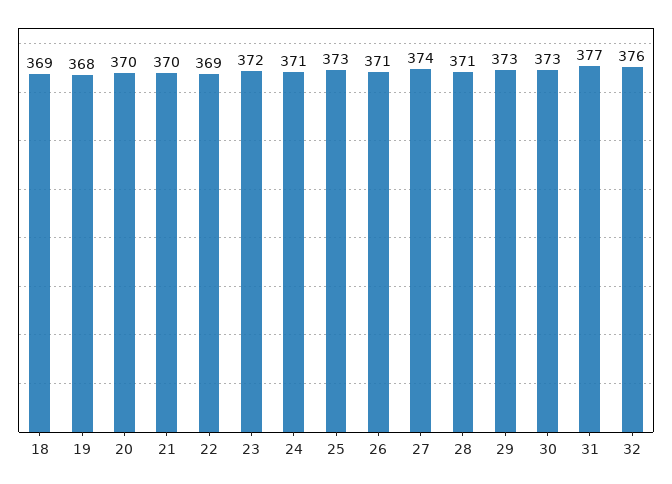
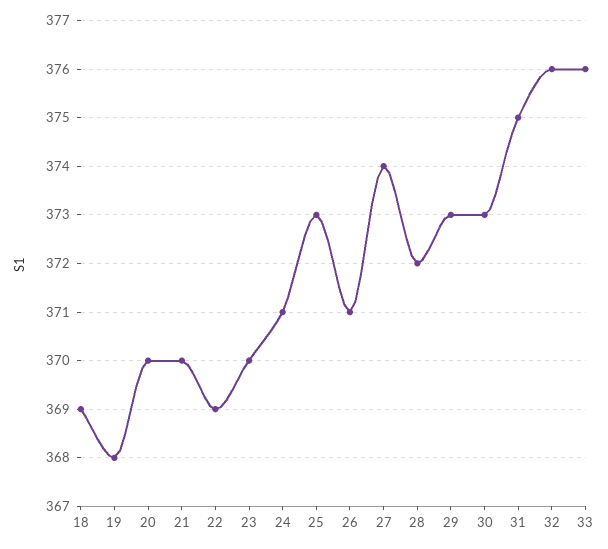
  {
    "18": 369,
    "19": 368,
    "20": 370,
    "21": 370,
    "22": 369,
-   "23": 372,
+   "23": 370,
    "24": 371,
    "25": 373,
    "26": 371,
    "27": 374,
-   "28": 371,
+   "28": 372,
    "29": 373,
    "30": 373,
-   "31": 377,
+   "31": 375,
-   "32": 376
+   "32": 376,
+   "33": 376
  }

